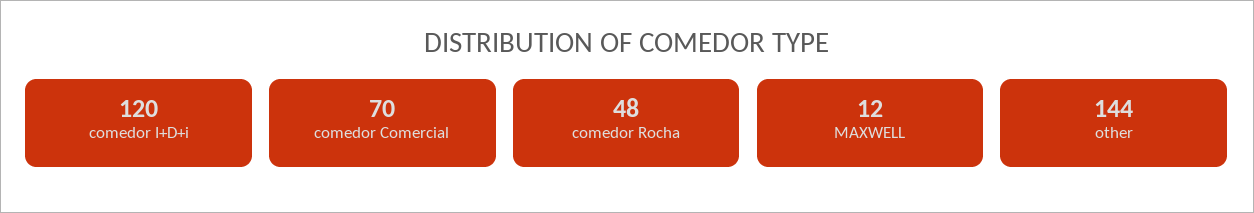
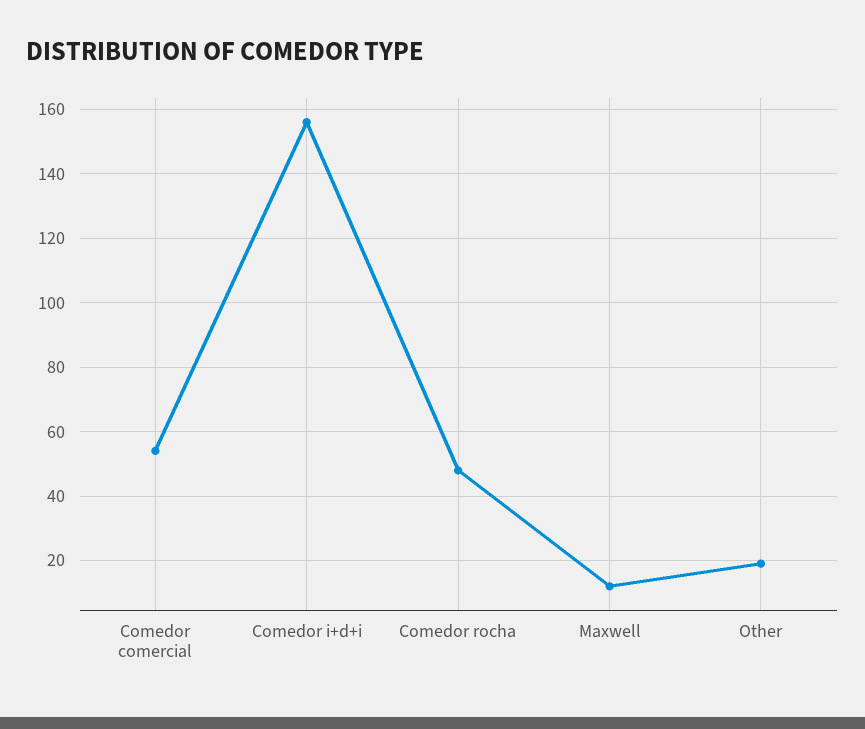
  {
-   "comedor I+D+i": 120,
+   "comedor I+D+i": 155,
-   "comedor Comercial": 70,
+   "comedor Comercial": 55,
    "comedor Rocha": 48,
    "MAXWELL": 12,
-   "other": 144
+   "other": 20
  }

